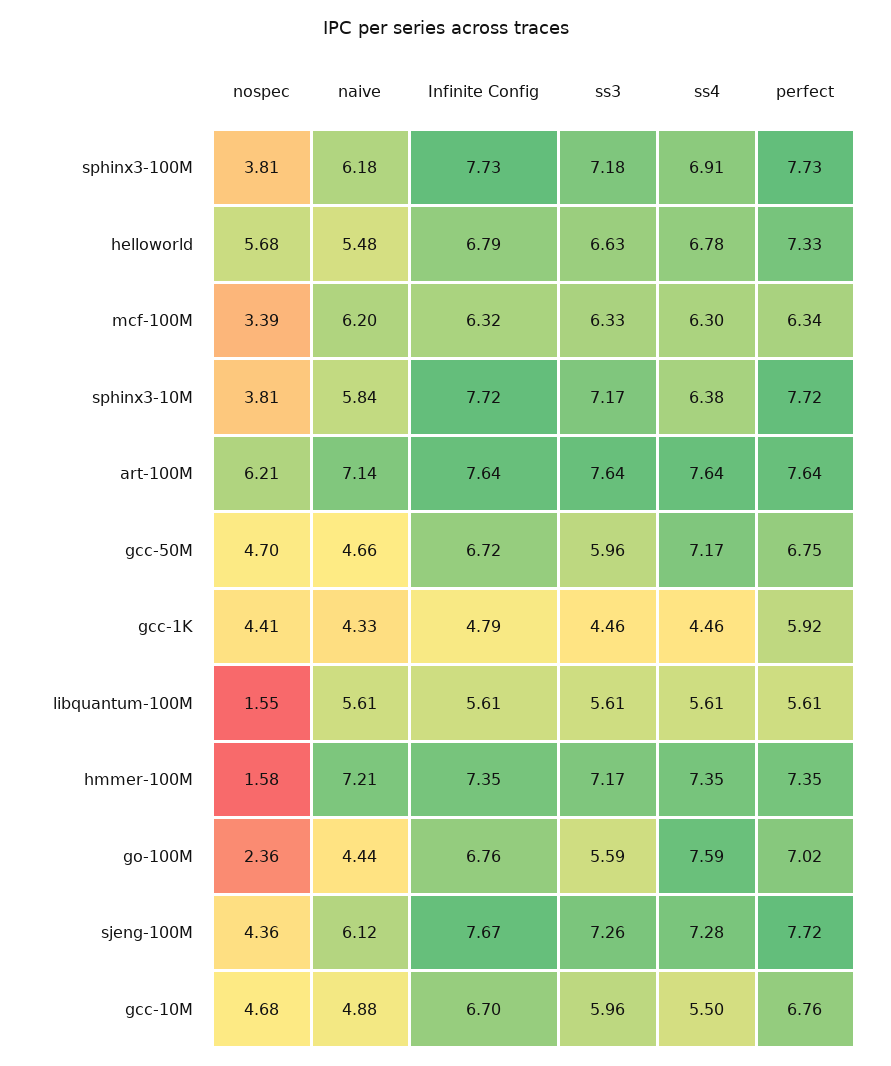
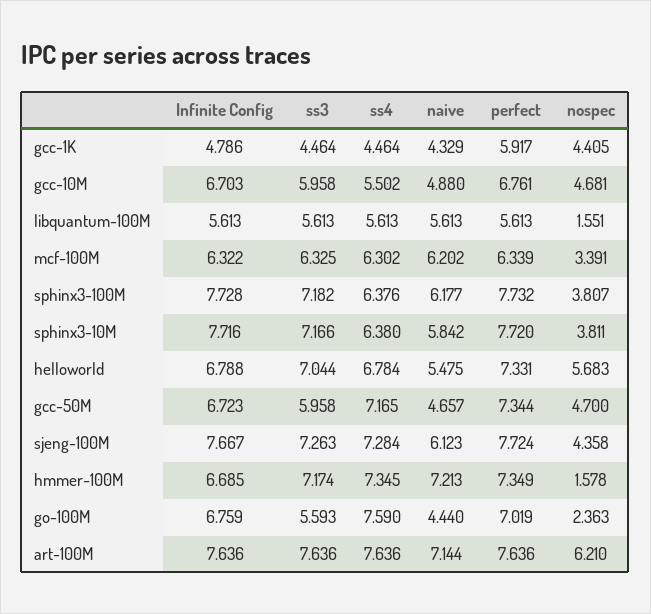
  {
    "nospec": {
      "sphinx3-100M": 3.807,
      "helloworld": 5.683,
      "mcf-100M": 3.391,
      "sphinx3-10M": 3.811,
      "art-100M": 6.21,
      "gcc-50M": 4.7,
      "gcc-1K": 4.405,
      "libquantum-100M": 1.551,
      "hmmer-100M": 1.578,
      "go-100M": 2.363,
      "sjeng-100M": 4.358,
      "gcc-10M": 4.681
    },
    "naive": {
      "sphinx3-100M": 6.177,
      "helloworld": 5.475,
      "mcf-100M": 6.202,
      "sphinx3-10M": 5.842,
      "art-100M": 7.144,
      "gcc-50M": 4.657,
      "gcc-1K": 4.329,
      "libquantum-100M": 5.613,
      "hmmer-100M": 7.213,
      "go-100M": 4.44,
      "sjeng-100M": 6.123,
      "gcc-10M": 4.88
    },
    "Infinite Config": {
      "sphinx3-100M": 7.728,
      "helloworld": 6.788,
      "mcf-100M": 6.322,
      "sphinx3-10M": 7.716,
      "art-100M": 7.636,
      "gcc-50M": 6.723,
      "gcc-1K": 4.786,
      "libquantum-100M": 5.613,
-     "hmmer-100M": 7.35,
+     "hmmer-100M": 6.685,
      "go-100M": 6.759,
      "sjeng-100M": 7.667,
      "gcc-10M": 6.703
    },
    "ss3": {
      "sphinx3-100M": 7.182,
-     "helloworld": 6.63,
+     "helloworld": 7.044,
      "mcf-100M": 6.325,
      "sphinx3-10M": 7.166,
      "art-100M": 7.636,
      "gcc-50M": 5.958,
      "gcc-1K": 4.464,
      "libquantum-100M": 5.613,
      "hmmer-100M": 7.174,
      "go-100M": 5.593,
      "sjeng-100M": 7.263,
      "gcc-10M": 5.958
    },
    "ss4": {
-     "sphinx3-100M": 6.91,
+     "sphinx3-100M": 6.376,
      "helloworld": 6.784,
      "mcf-100M": 6.302,
      "sphinx3-10M": 6.38,
      "art-100M": 7.636,
      "gcc-50M": 7.165,
      "gcc-1K": 4.464,
      "libquantum-100M": 5.613,
      "hmmer-100M": 7.345,
      "go-100M": 7.59,
      "sjeng-100M": 7.284,
      "gcc-10M": 5.502
    },
    "perfect": {
      "sphinx3-100M": 7.732,
      "helloworld": 7.331,
      "mcf-100M": 6.339,
      "sphinx3-10M": 7.72,
      "art-100M": 7.636,
-     "gcc-50M": 6.75,
+     "gcc-50M": 7.344,
      "gcc-1K": 5.917,
      "libquantum-100M": 5.613,
      "hmmer-100M": 7.349,
      "go-100M": 7.019,
      "sjeng-100M": 7.724,
      "gcc-10M": 6.761
    }
  }

